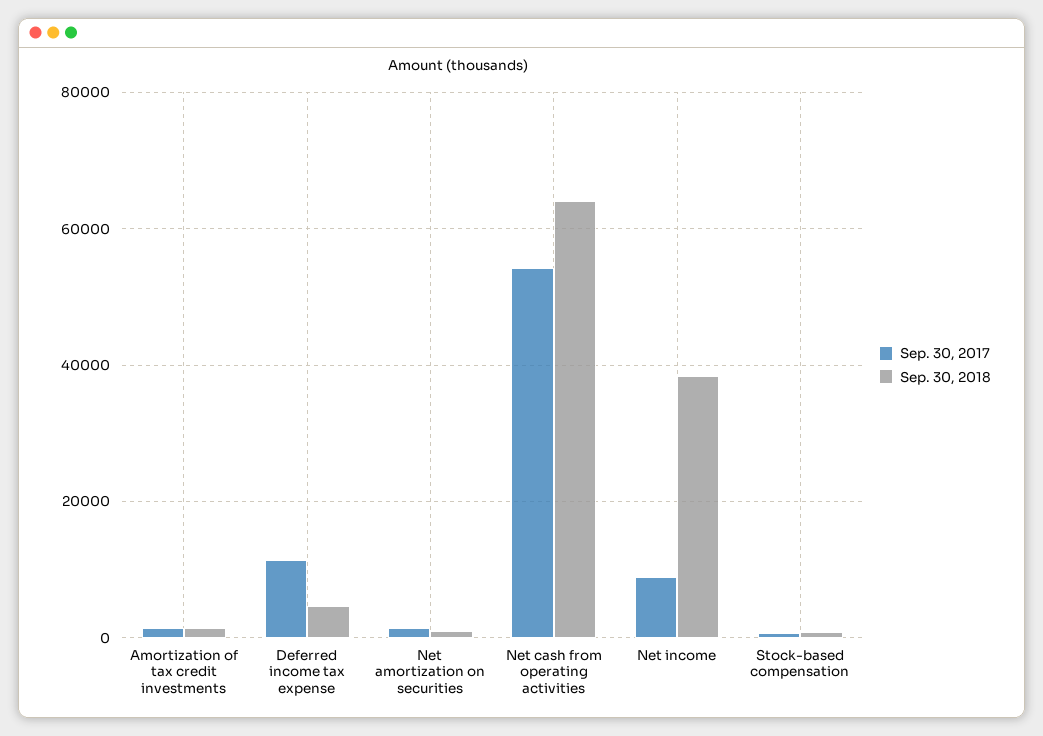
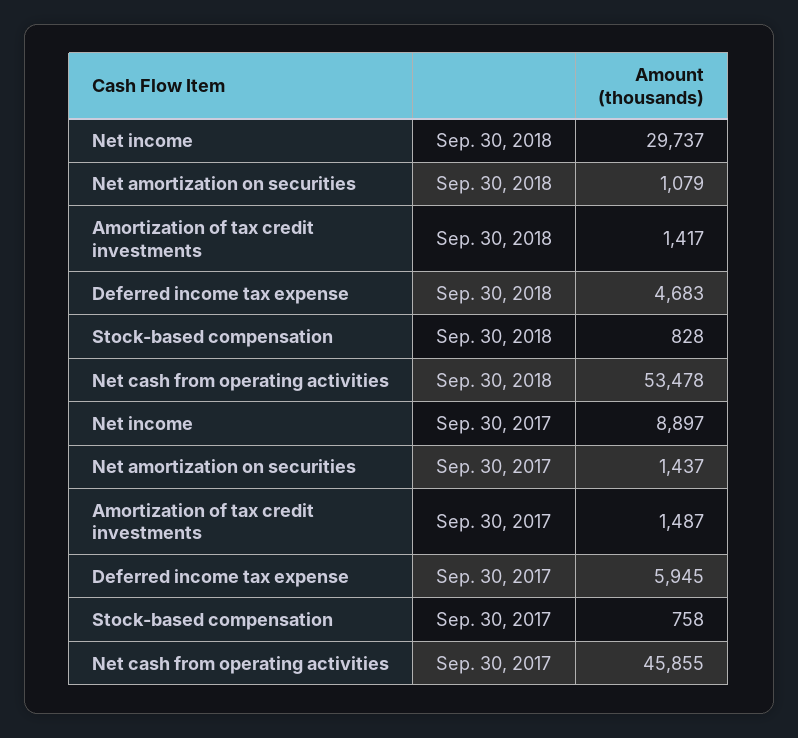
  {
    "Sep. 30, 2017": {
      "Amortization of tax credit investments": 1487,
-     "Deferred income tax expense": 12000,
+     "Deferred income tax expense": 5945,
      "Net amortization on securities": 1437,
-     "Net cash from operating activities": 54000,
+     "Net cash from operating activities": 45855,
      "Net income": 8897,
      "Stock-based compensation": 758
    },
    "Sep. 30, 2018": {
      "Amortization of tax credit investments": 1417,
      "Deferred income tax expense": 4683,
      "Net amortization on securities": 1079,
-     "Net cash from operating activities": 64000,
+     "Net cash from operating activities": 53478,
-     "Net income": 38000,
+     "Net income": 29737,
      "Stock-based compensation": 828
    }
  }

